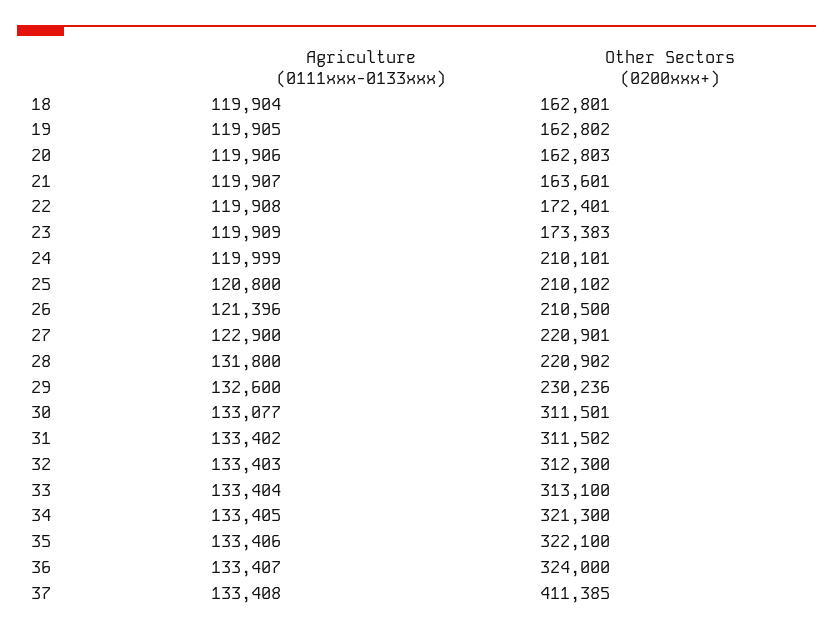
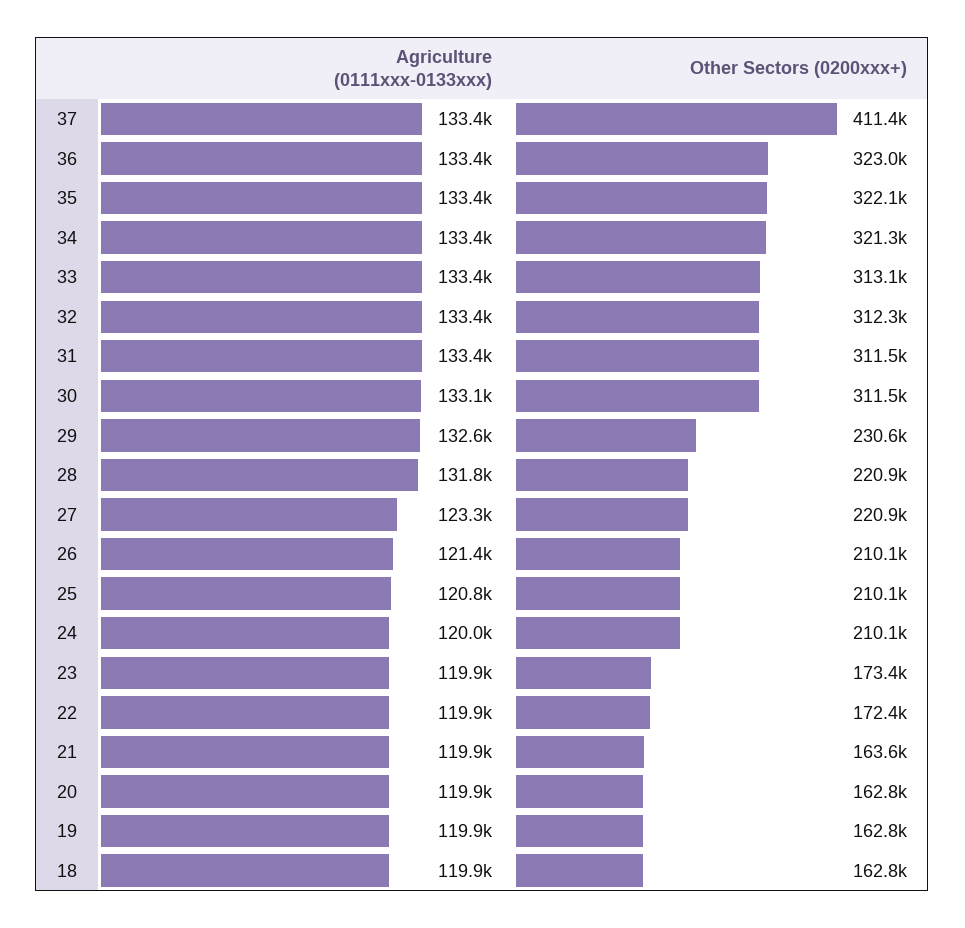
  {
    "Agriculture (0111xxx-0133xxx)": {
      "18": 119904,
      "19": 119905,
      "20": 119906,
      "21": 119907,
      "22": 119908,
      "23": 119909,
      "24": 119999,
      "25": 120800,
      "26": 121396,
-     "27": 122900,
+     "27": 123300,
      "28": 131800,
      "29": 132600,
      "30": 133077,
      "31": 133402,
      "32": 133403,
      "33": 133404,
      "34": 133405,
      "35": 133406,
      "36": 133407,
      "37": 133408
    },
    "Other Sectors (0200xxx+)": {
      "18": 162801,
      "19": 162802,
      "20": 162803,
      "21": 163601,
      "22": 172401,
      "23": 173383,
      "24": 210101,
      "25": 210102,
-     "26": 210500,
+     "26": 210100,
      "27": 220901,
      "28": 220902,
-     "29": 230236,
+     "29": 230600,
      "30": 311501,
      "31": 311502,
      "32": 312300,
      "33": 313100,
      "34": 321300,
      "35": 322100,
-     "36": 324000,
+     "36": 323000,
      "37": 411385
    }
  }

